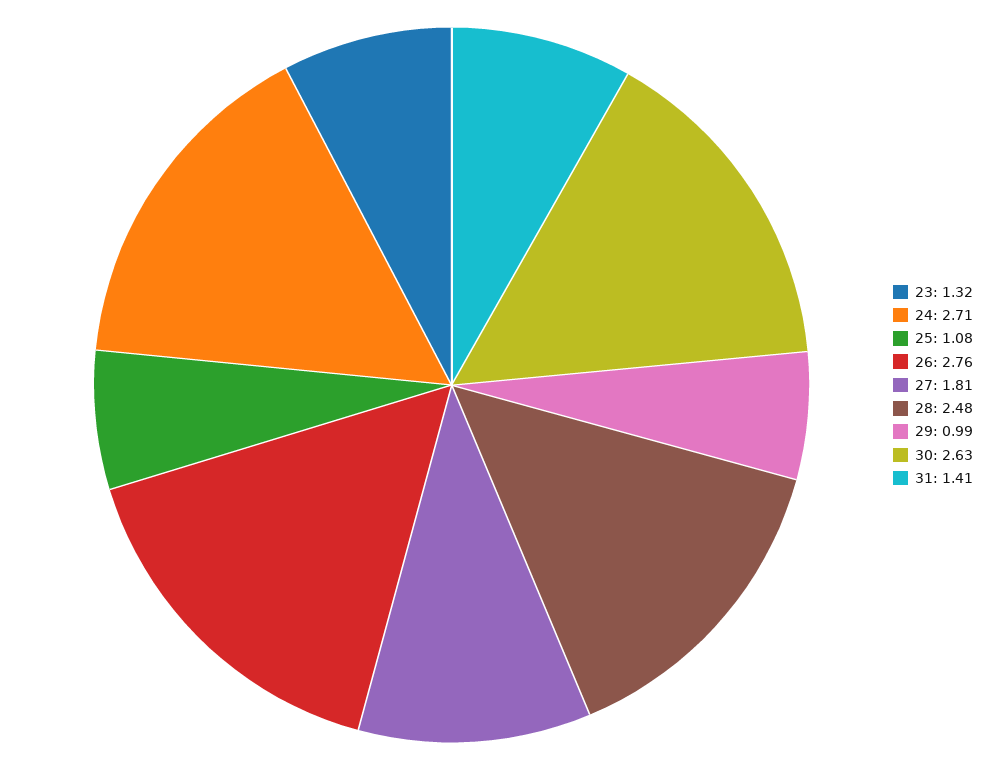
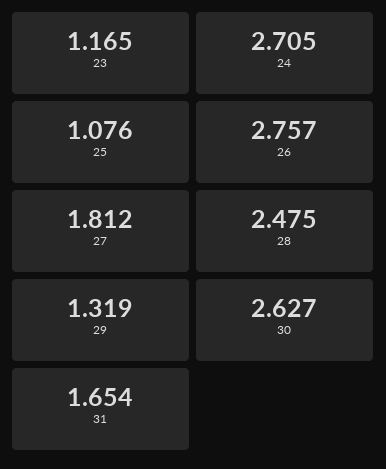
  {
-   "23": 1.32,
+   "23": 1.165,
    "24": 2.705,
    "25": 1.076,
    "26": 2.757,
    "27": 1.812,
    "28": 2.475,
-   "29": 0.99,
+   "29": 1.319,
    "30": 2.627,
-   "31": 1.41
+   "31": 1.654
  }

